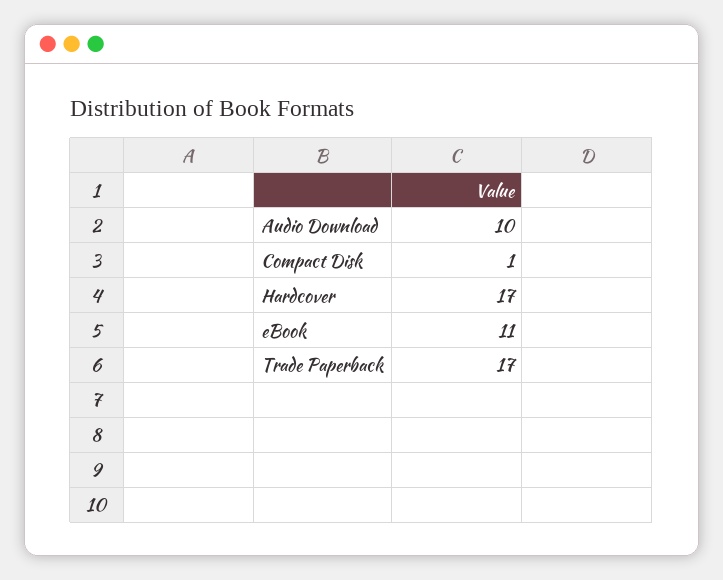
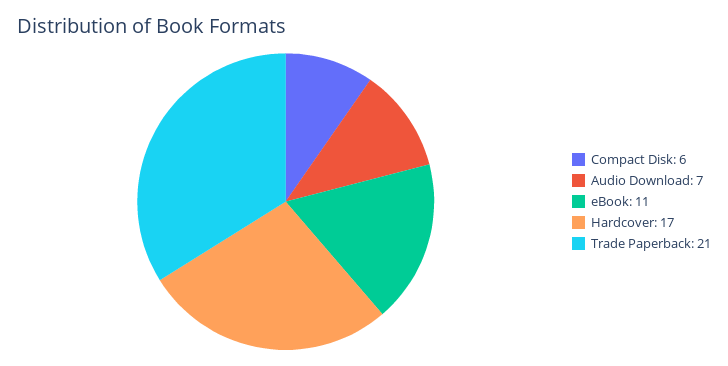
  {
-   "Audio Download": 10,
+   "Audio Download": 7,
-   "Compact Disk": 1,
+   "Compact Disk": 6,
    "Hardcover": 17,
    "eBook": 11,
-   "Trade Paperback": 17
+   "Trade Paperback": 21
  }

